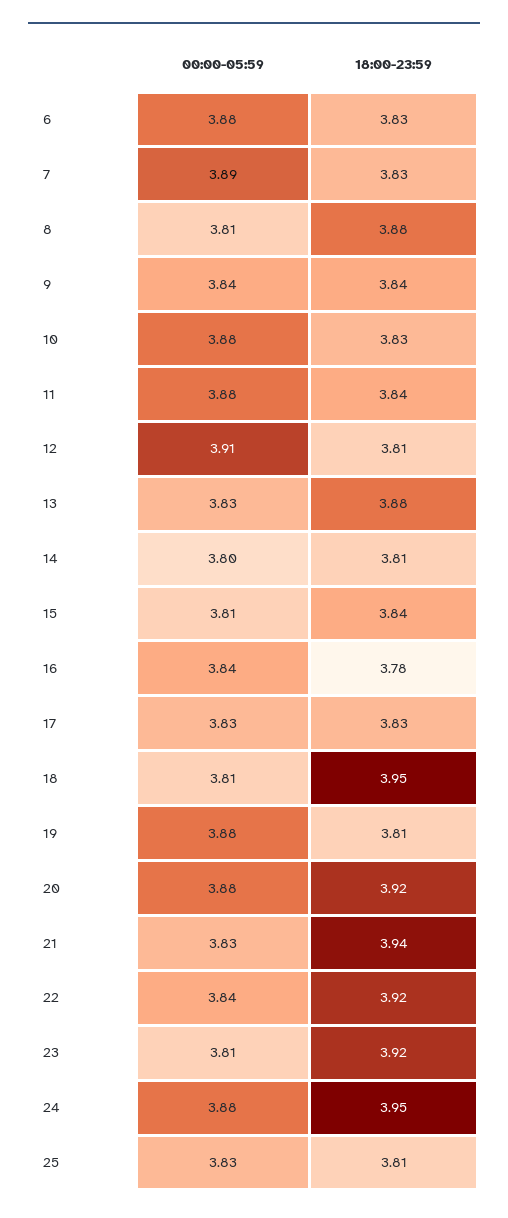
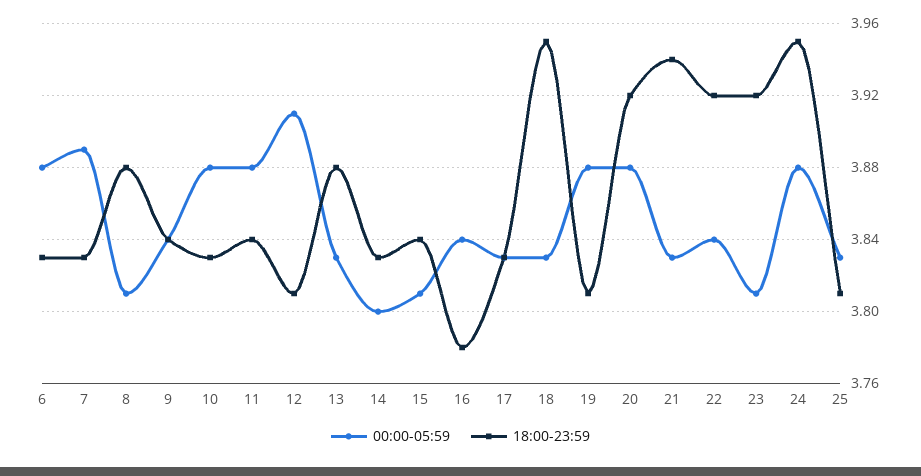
  {
    "00:00-05:59": {
      "6": 3.88,
      "7": 3.89,
      "8": 3.81,
      "9": 3.84,
      "10": 3.88,
      "11": 3.88,
      "12": 3.91,
      "13": 3.83,
      "14": 3.8,
      "15": 3.81,
      "16": 3.84,
      "17": 3.83,
-     "18": 3.81,
+     "18": 3.83,
      "19": 3.88,
      "20": 3.88,
      "21": 3.83,
      "22": 3.84,
      "23": 3.81,
      "24": 3.88,
      "25": 3.83
    },
    "18:00-23:59": {
      "6": 3.83,
      "7": 3.83,
      "8": 3.88,
      "9": 3.84,
      "10": 3.83,
      "11": 3.84,
      "12": 3.81,
      "13": 3.88,
-     "14": 3.81,
+     "14": 3.83,
      "15": 3.84,
      "16": 3.78,
      "17": 3.83,
      "18": 3.95,
      "19": 3.81,
      "20": 3.92,
      "21": 3.94,
      "22": 3.92,
      "23": 3.92,
      "24": 3.95,
      "25": 3.81
    }
  }

